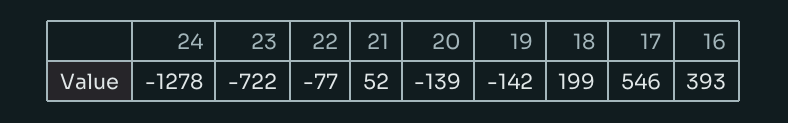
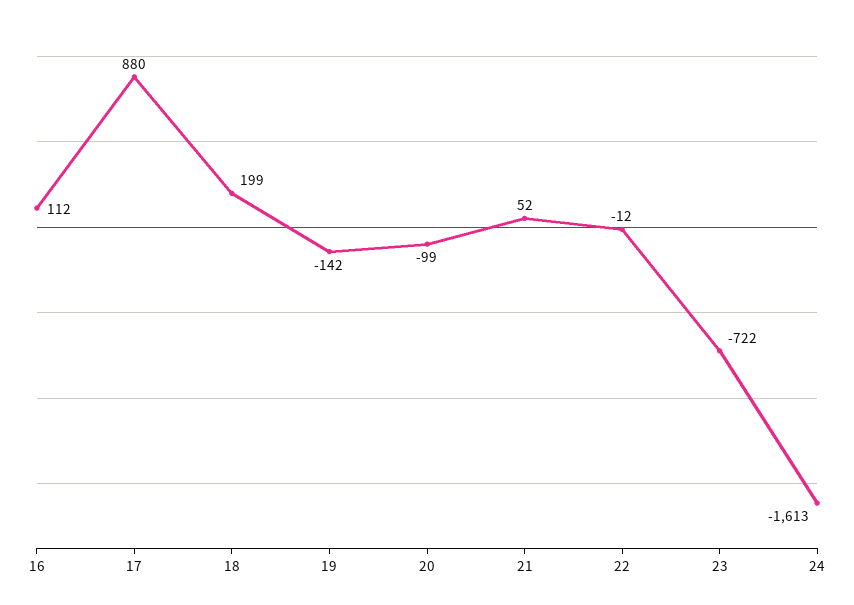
  {
-   "24": -1278,
+   "24": -1613,
    "23": -722,
-   "22": -77,
+   "22": -12,
    "21": 52,
-   "20": -139,
+   "20": -99,
    "19": -142,
    "18": 199,
-   "17": 546,
+   "17": 880,
-   "16": 393
+   "16": 112
  }

